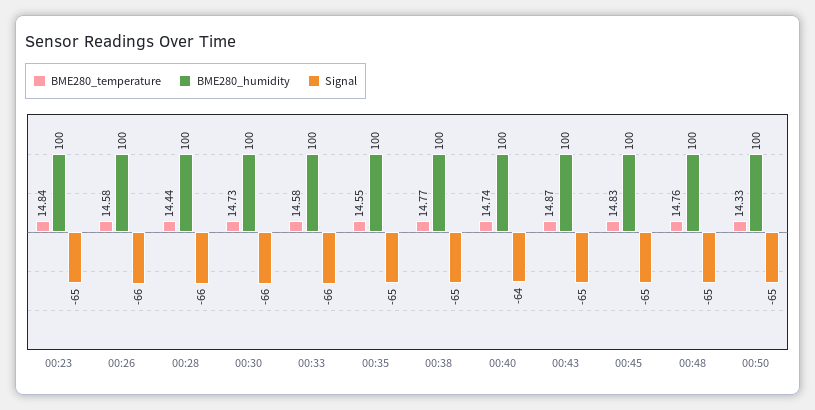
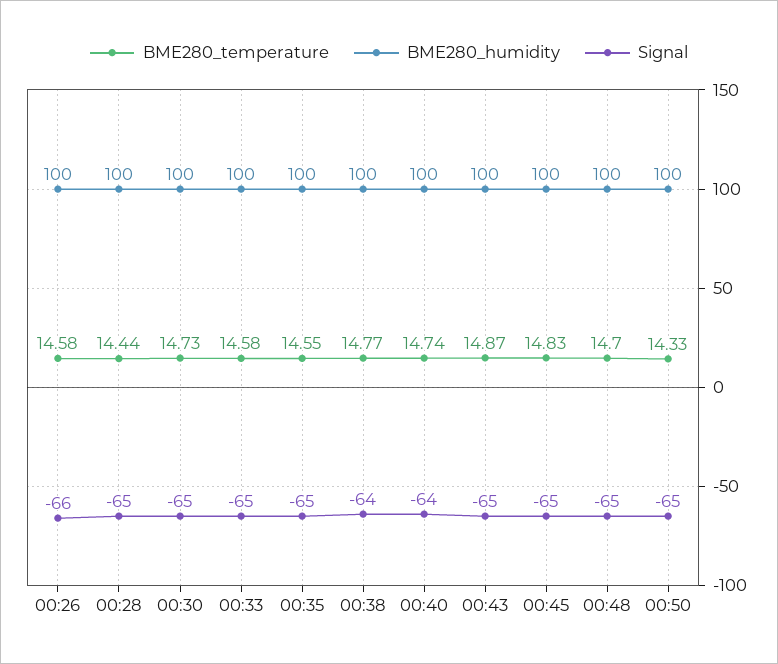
  {
    "BME280_temperature": {
-     "00:23": 14.84,
      "00:26": 14.58,
      "00:28": 14.44,
      "00:30": 14.73,
      "00:33": 14.58,
      "00:35": 14.55,
      "00:38": 14.77,
      "00:40": 14.74,
      "00:43": 14.87,
      "00:45": 14.83,
-     "00:48": 14.76,
+     "00:48": 14.7,
      "00:50": 14.33
    },
    "BME280_humidity": {
-     "00:23": 100,
      "00:26": 100,
      "00:28": 100,
      "00:30": 100,
      "00:33": 100,
      "00:35": 100,
      "00:38": 100,
      "00:40": 100,
      "00:43": 100,
      "00:45": 100,
      "00:48": 100,
      "00:50": 100
    },
    "Signal": {
-     "00:23": -65,
      "00:26": -66,
-     "00:28": -66,
+     "00:28": -65,
-     "00:30": -66,
+     "00:30": -65,
-     "00:33": -66,
+     "00:33": -65,
      "00:35": -65,
-     "00:38": -65,
+     "00:38": -64,
      "00:40": -64,
      "00:43": -65,
      "00:45": -65,
      "00:48": -65,
      "00:50": -65
    }
  }

